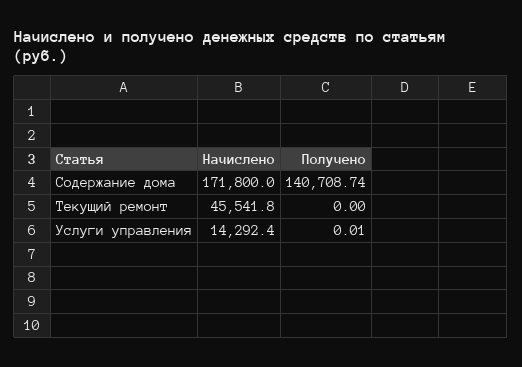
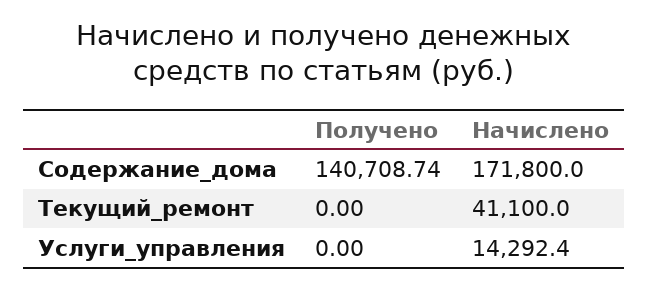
  {
    "Начислено": {
      "Содержание дома": 171800,
-     "Текущий ремонт": 45541.8,
+     "Текущий ремонт": 41100,
      "Услуги управления": 14292.4
    },
    "Получено": {
      "Содержание дома": 140708.74,
      "Текущий ремонт": 0,
-     "Услуги управления": 0.01
+     "Услуги управления": 0
    }
  }

